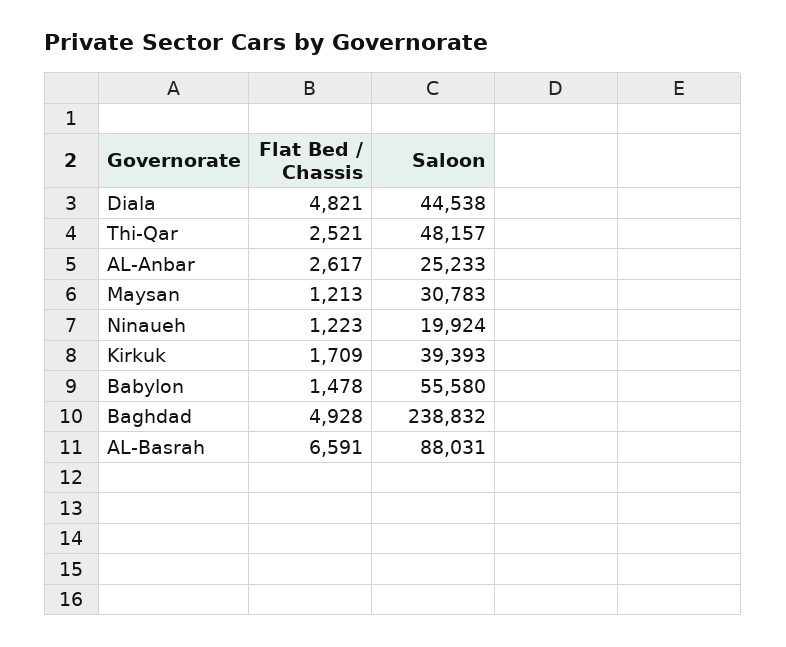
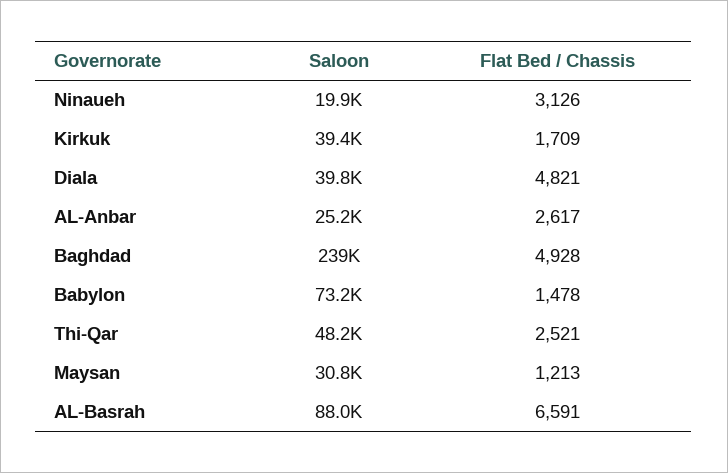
  {
    "Flat Bed / Chassis": {
      "Diala": 4821,
      "Thi-Qar": 2521,
      "AL-Anbar": 2617,
      "Maysan": 1213,
-     "Ninaueh": 1223,
+     "Ninaueh": 3126,
      "Kirkuk": 1709,
      "Babylon": 1478,
      "Baghdad": 4928,
      "AL-Basrah": 6591
    },
    "Saloon": {
-     "Diala": 44538,
+     "Diala": 39800,
      "Thi-Qar": 48157,
      "AL-Anbar": 25233,
      "Maysan": 30783,
      "Ninaueh": 19924,
      "Kirkuk": 39393,
-     "Babylon": 55580,
+     "Babylon": 73200,
      "Baghdad": 238832,
      "AL-Basrah": 88031
    }
  }

